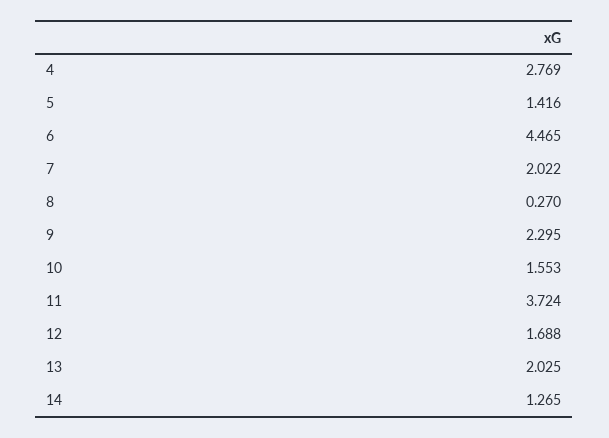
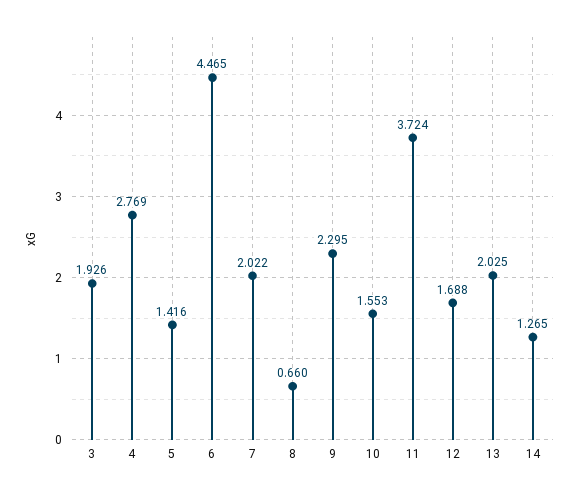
  {
    "4": 2.769,
    "5": 1.416,
    "6": 4.465,
    "7": 2.022,
-   "8": 0.27,
+   "8": 0.66,
    "9": 2.295,
    "10": 1.553,
    "11": 3.724,
    "12": 1.688,
    "13": 2.025,
-   "14": 1.265
+   "14": 1.265,
+   "3": 1.926
  }

